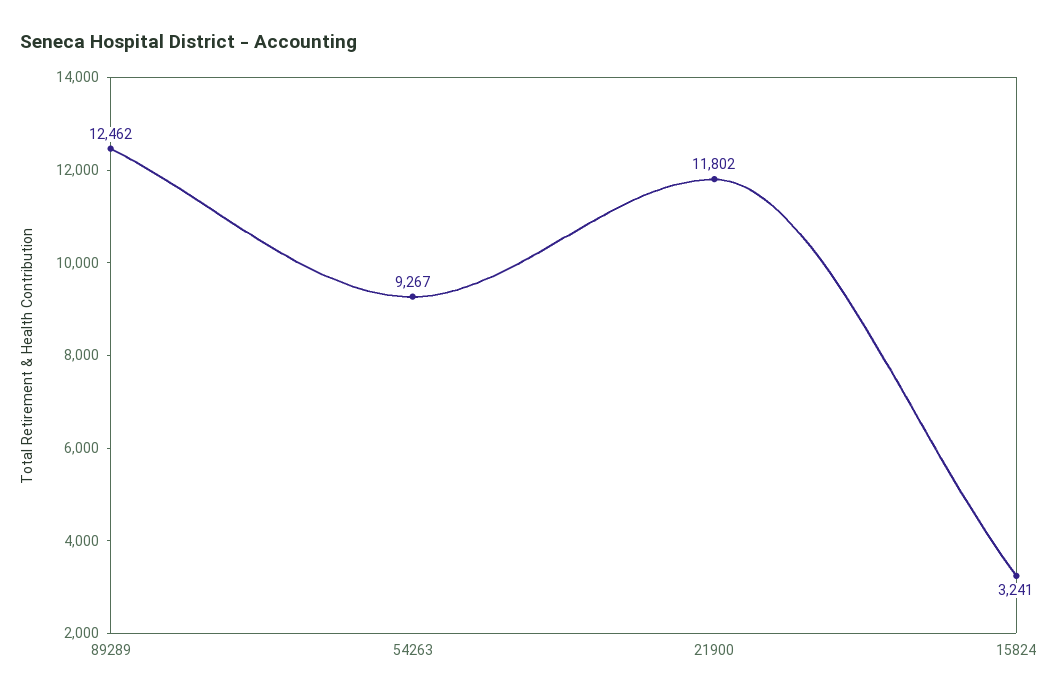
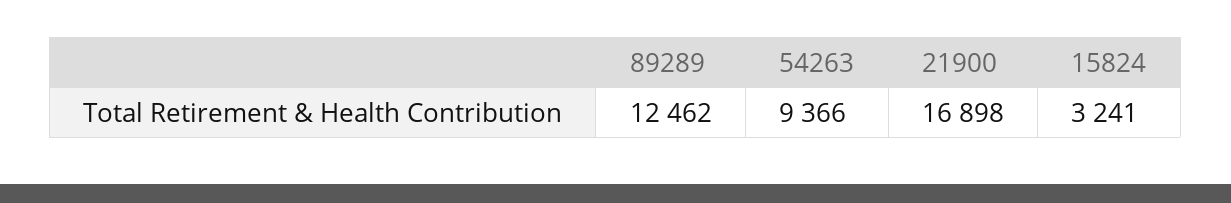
  {
    "89289": 12462,
-   "54263": 9267,
+   "54263": 9366,
-   "21900": 11802,
+   "21900": 16898,
    "15824": 3241
  }

